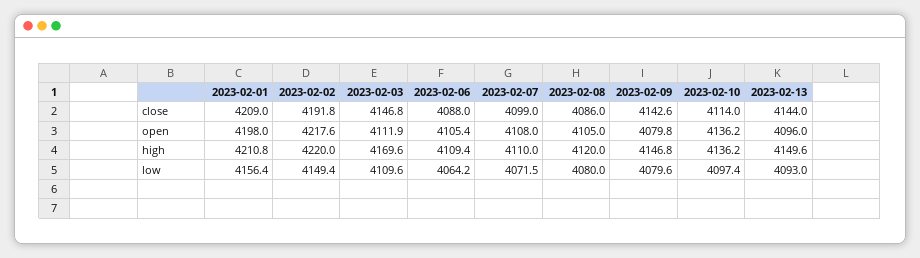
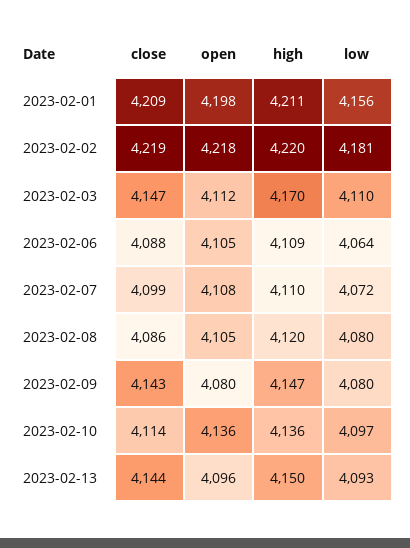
  {
    "2023-02-01": {
      "close": 4209,
      "open": 4198,
      "high": 4210.8,
      "low": 4156.4
    },
    "2023-02-02": {
-     "close": 4191.8,
+     "close": 4219,
      "open": 4217.6,
      "high": 4220,
-     "low": 4149.4
+     "low": 4181
    },
    "2023-02-03": {
      "close": 4146.8,
      "open": 4111.9,
      "high": 4169.6,
      "low": 4109.6
    },
    "2023-02-06": {
      "close": 4088,
      "open": 4105.4,
      "high": 4109.4,
      "low": 4064.2
    },
    "2023-02-07": {
      "close": 4099,
      "open": 4108,
      "high": 4110,
      "low": 4071.5
    },
    "2023-02-08": {
      "close": 4086,
      "open": 4105,
      "high": 4120,
      "low": 4080
    },
    "2023-02-09": {
      "close": 4142.6,
      "open": 4079.8,
      "high": 4146.8,
      "low": 4079.6
    },
    "2023-02-10": {
      "close": 4114,
      "open": 4136.2,
      "high": 4136.2,
      "low": 4097.4
    },
    "2023-02-13": {
      "close": 4144,
      "open": 4096,
      "high": 4149.6,
      "low": 4093
    }
  }

